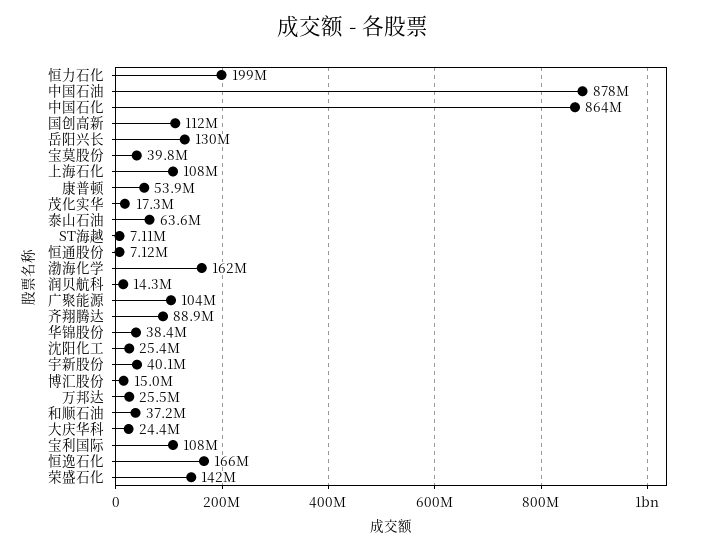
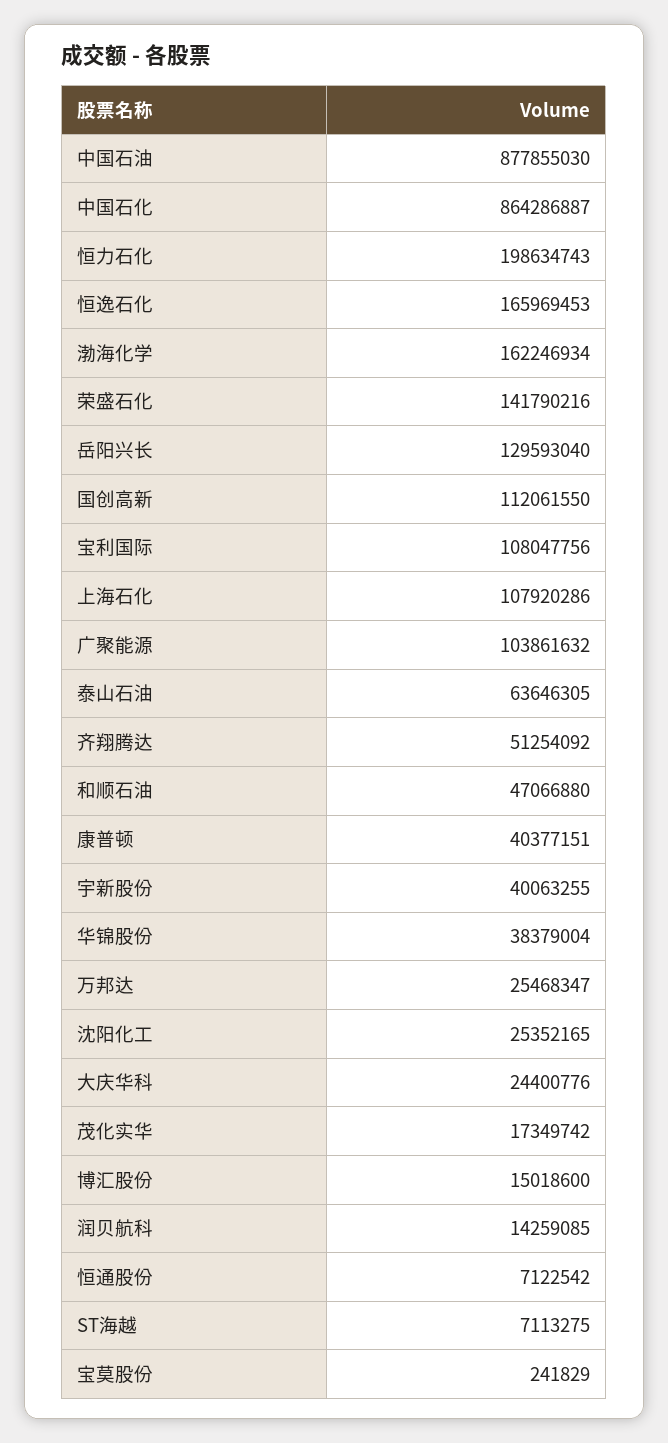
  {
    "恒力石化": 198634743,
    "中国石油": 877855030,
    "中国石化": 864286887,
    "国创高新": 112061550,
    "岳阳兴长": 129593040,
-   "宝莫股份": 39800000,
+   "宝莫股份": 241829,
    "上海石化": 107920286,
-   "康普顿": 53900000,
+   "康普顿": 40377151,
    "茂化实华": 17349742,
    "泰山石油": 63646305,
    "ST海越": 7113275,
    "恒通股份": 7122542,
    "渤海化学": 162246934,
    "润贝航科": 14259085,
    "广聚能源": 103861632,
-   "齐翔腾达": 88900000,
+   "齐翔腾达": 51254092,
    "华锦股份": 38379004,
    "沈阳化工": 25352165,
    "宇新股份": 40063255,
    "博汇股份": 15018600,
    "万邦达": 25468347,
-   "和顺石油": 37200000,
+   "和顺石油": 47066880,
    "大庆华科": 24400776,
    "宝利国际": 108047756,
    "恒逸石化": 165969453,
    "荣盛石化": 141790216
  }

